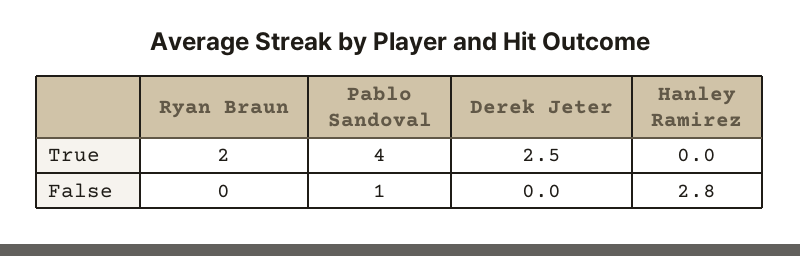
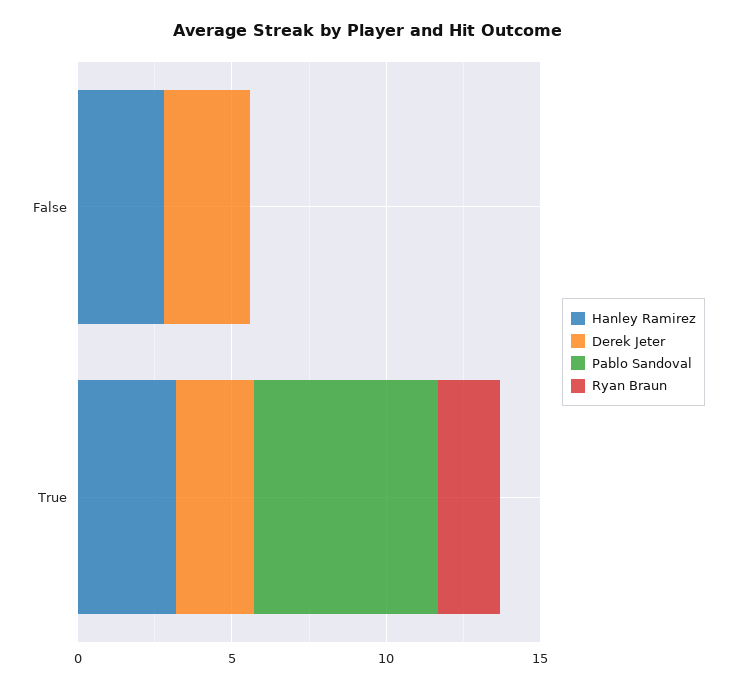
  {
    "Ryan Braun": {
      "True": 2,
      "False": 0
    },
    "Pablo Sandoval": {
-     "True": 4,
+     "True": 6,
-     "False": 1
+     "False": 0
    },
    "Derek Jeter": {
      "True": 2.5,
-     "False": 0
+     "False": 3
    },
    "Hanley Ramirez": {
-     "True": 0,
+     "True": 3,
      "False": 2.8
    }
  }

